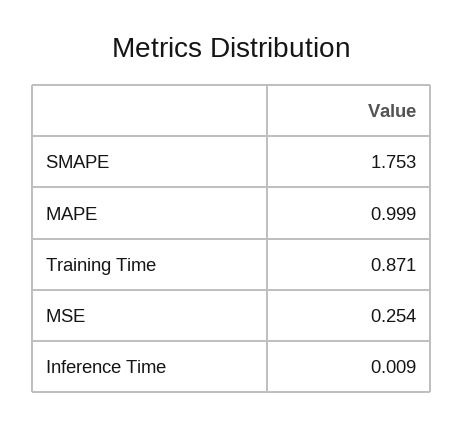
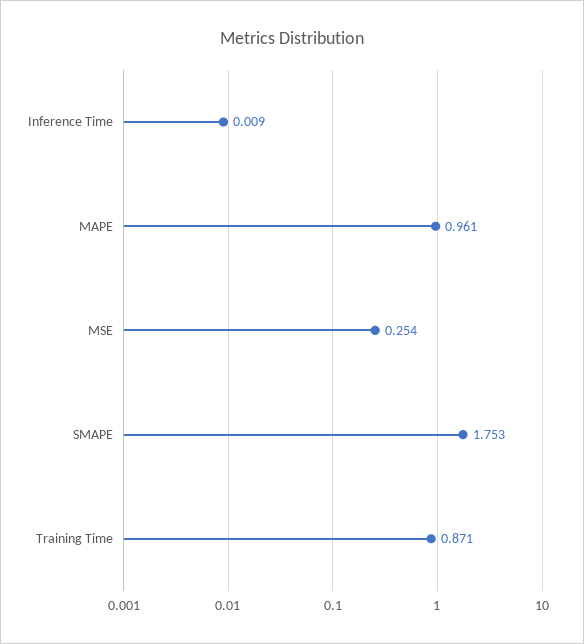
  {
    "SMAPE": 1.753,
-   "MAPE": 0.999,
+   "MAPE": 0.961,
    "Training Time": 0.871,
    "MSE": 0.254,
    "Inference Time": 0.009
  }

